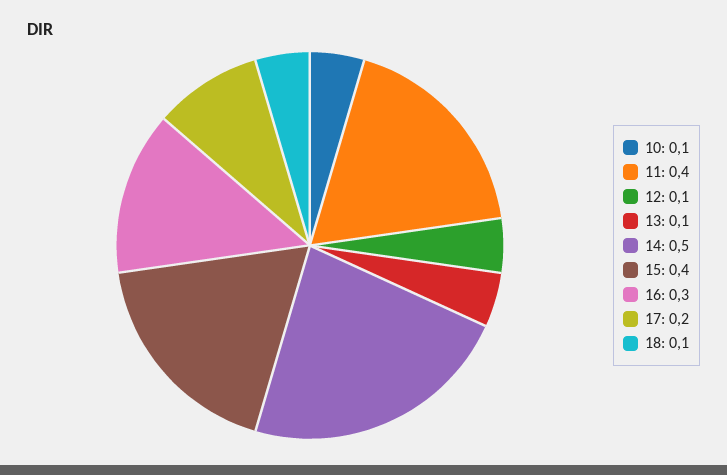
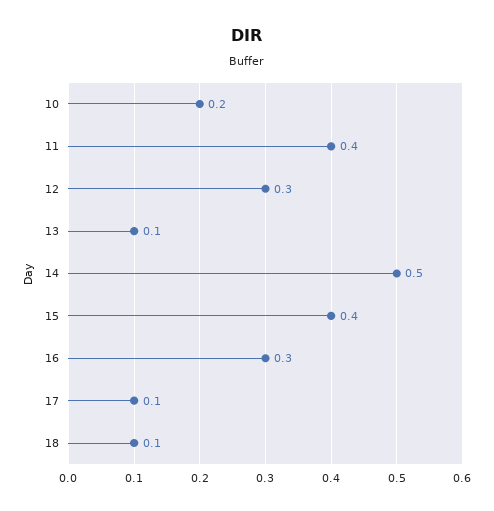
  {
-   "10": 0.1,
+   "10": 0.2,
    "11": 0.4,
-   "12": 0.1,
+   "12": 0.3,
    "13": 0.1,
    "14": 0.5,
    "15": 0.4,
    "16": 0.3,
-   "17": 0.2,
+   "17": 0.1,
    "18": 0.1
  }

